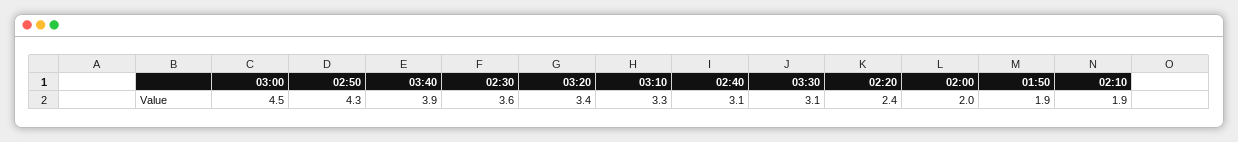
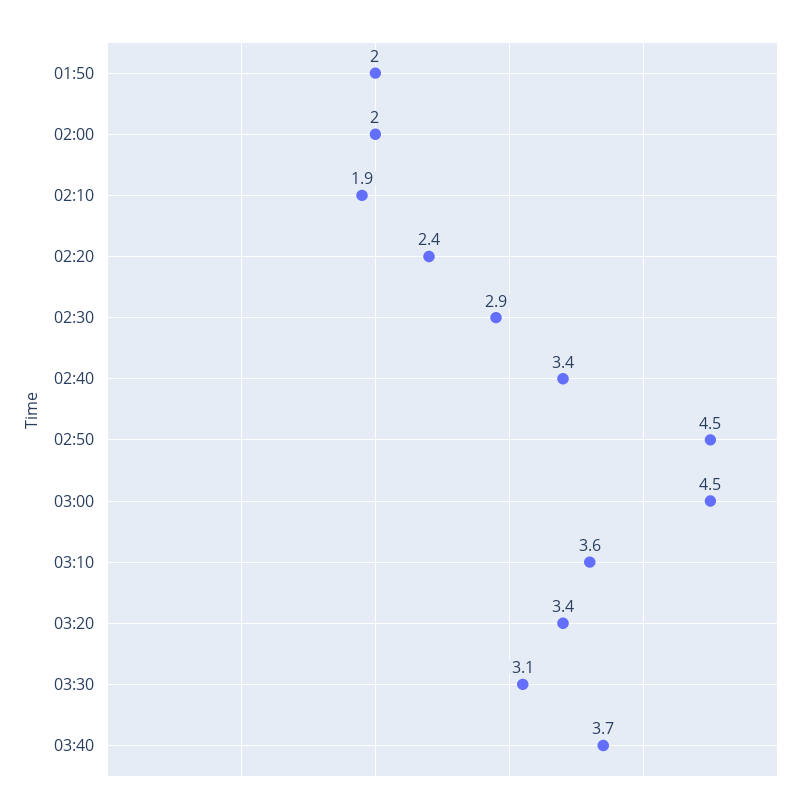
  {
    "03:00": 4.5,
-   "02:50": 4.3,
+   "02:50": 4.5,
-   "03:40": 3.9,
+   "03:40": 3.7,
-   "02:30": 3.6,
+   "02:30": 2.9,
    "03:20": 3.4,
-   "03:10": 3.3,
+   "03:10": 3.6,
-   "02:40": 3.1,
+   "02:40": 3.4,
    "03:30": 3.1,
    "02:20": 2.4,
    "02:00": 2,
-   "01:50": 1.9,
+   "01:50": 2,
    "02:10": 1.9
  }

